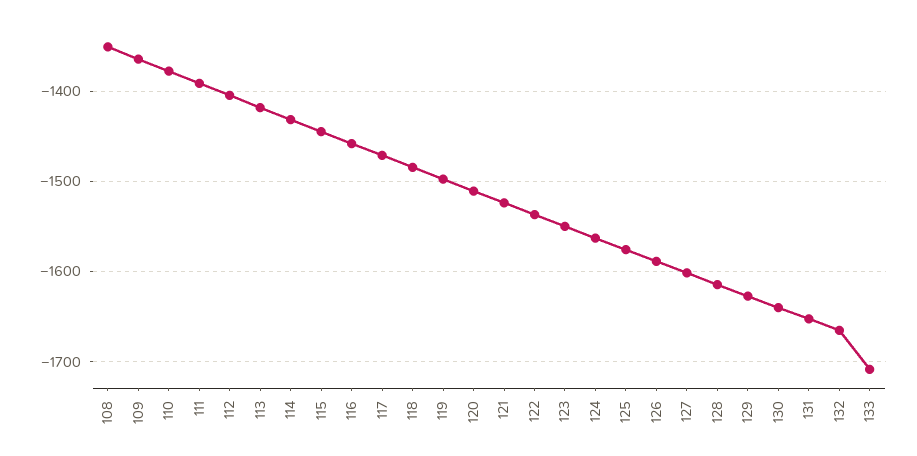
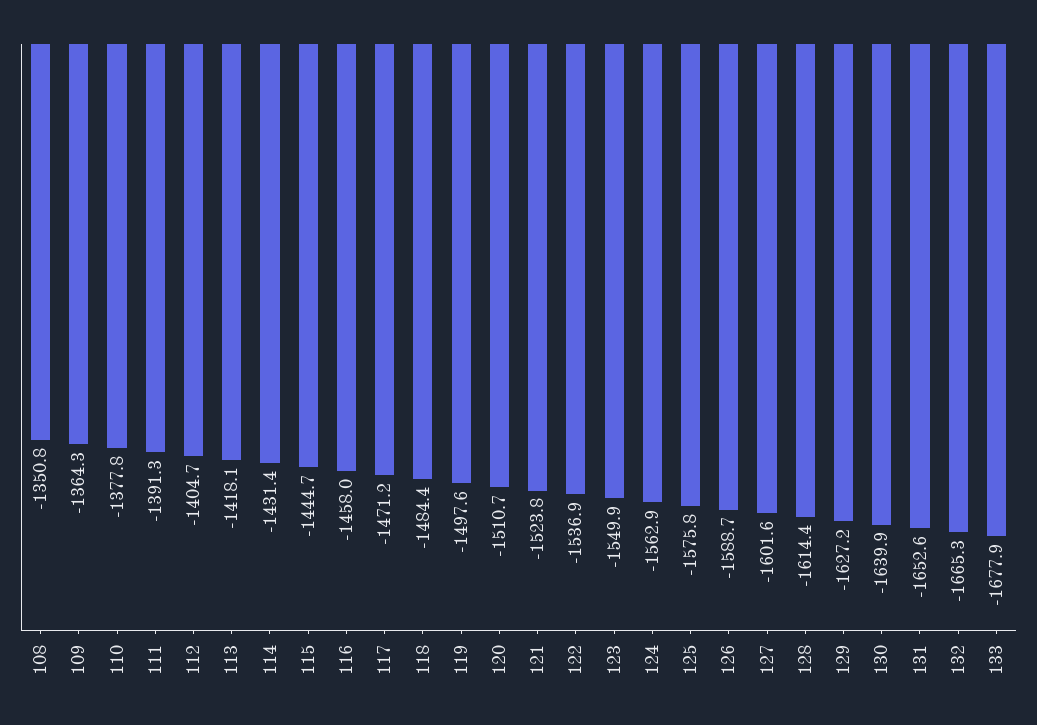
  {
    "108": -1350.8,
    "109": -1364.3,
    "110": -1377.8,
    "111": -1391.3,
    "112": -1404.7,
    "113": -1418.1,
    "114": -1431.4,
    "115": -1444.7,
    "116": -1458,
    "117": -1471.2,
    "118": -1484.4,
    "119": -1497.6,
    "120": -1510.7,
    "121": -1523.8,
    "122": -1536.9,
    "123": -1549.9,
    "124": -1562.9,
    "125": -1575.8,
    "126": -1588.7,
    "127": -1601.6,
    "128": -1614.4,
    "129": -1627.2,
    "130": -1639.9,
    "131": -1652.6,
    "132": -1665.3,
-   "133": -1710
+   "133": -1677.9
  }

